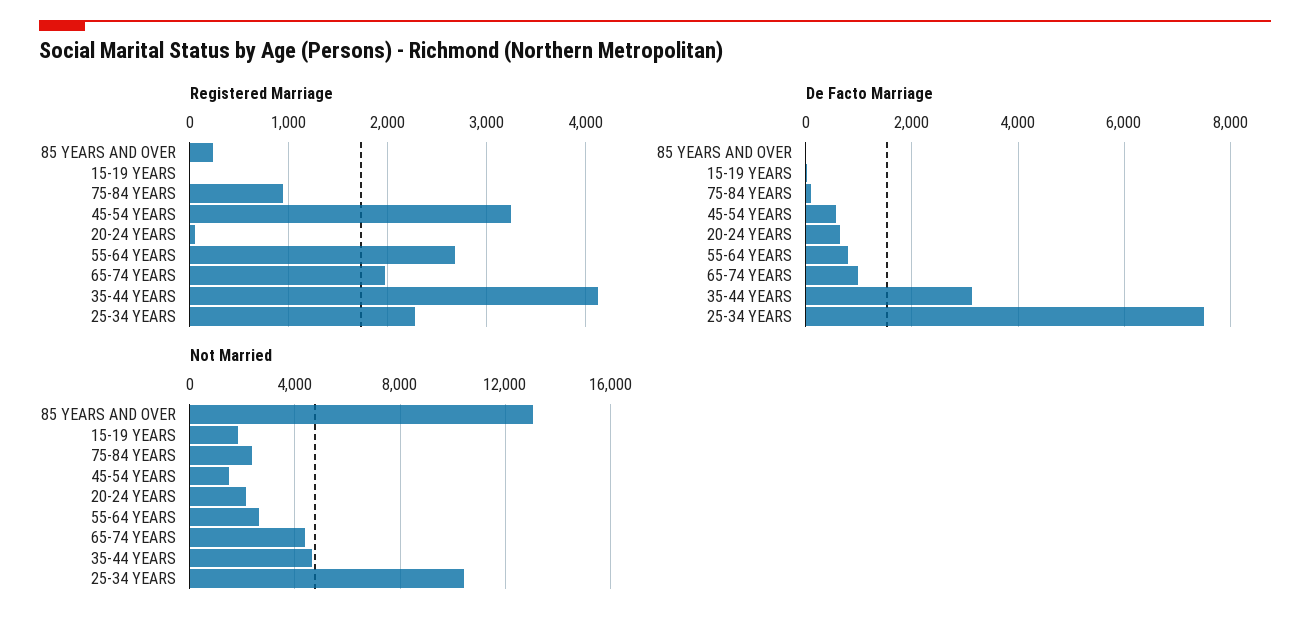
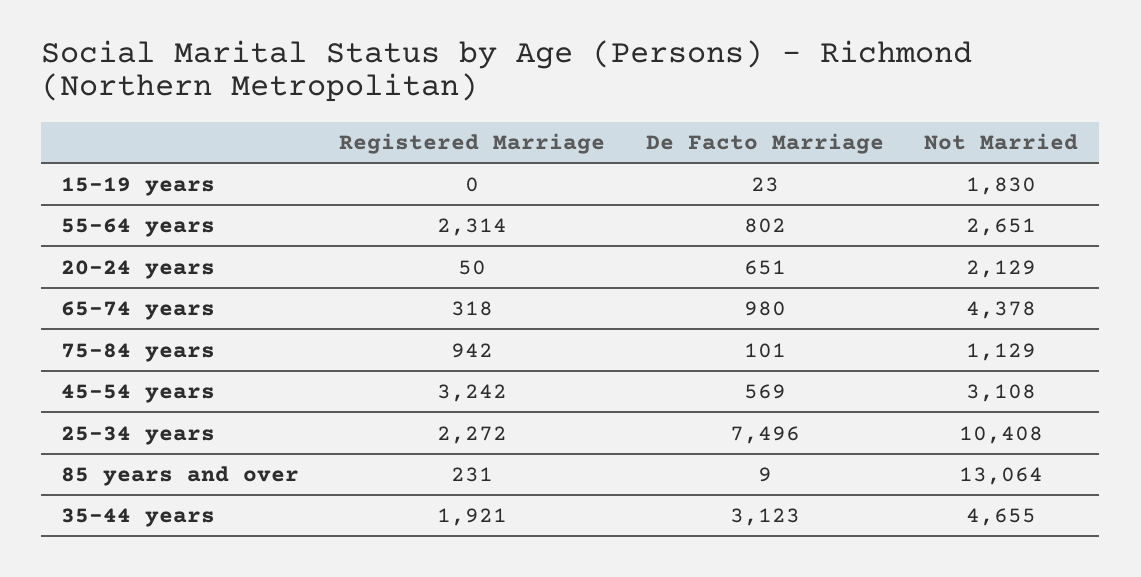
  {
    "Registered Marriage": {
      "85 YEARS AND OVER": 231,
      "15-19 YEARS": 0,
      "75-84 YEARS": 942,
      "45-54 YEARS": 3242,
      "20-24 YEARS": 50,
-     "55-64 YEARS": 2700,
+     "55-64 YEARS": 2314,
-     "65-74 YEARS": 2000,
+     "65-74 YEARS": 318,
-     "35-44 YEARS": 4100,
+     "35-44 YEARS": 1921,
      "25-34 YEARS": 2272
    },
    "De Facto Marriage": {
      "85 YEARS AND OVER": 9,
      "15-19 YEARS": 23,
      "75-84 YEARS": 101,
      "45-54 YEARS": 569,
      "20-24 YEARS": 651,
      "55-64 YEARS": 802,
      "65-74 YEARS": 980,
      "35-44 YEARS": 3123,
      "25-34 YEARS": 7496
    },
    "Not Married": {
      "85 YEARS AND OVER": 13064,
      "15-19 YEARS": 1830,
-     "75-84 YEARS": 2500,
+     "75-84 YEARS": 1129,
-     "45-54 YEARS": 1500,
+     "45-54 YEARS": 3108,
      "20-24 YEARS": 2129,
      "55-64 YEARS": 2651,
      "65-74 YEARS": 4378,
      "35-44 YEARS": 4655,
      "25-34 YEARS": 10408
    }
  }

